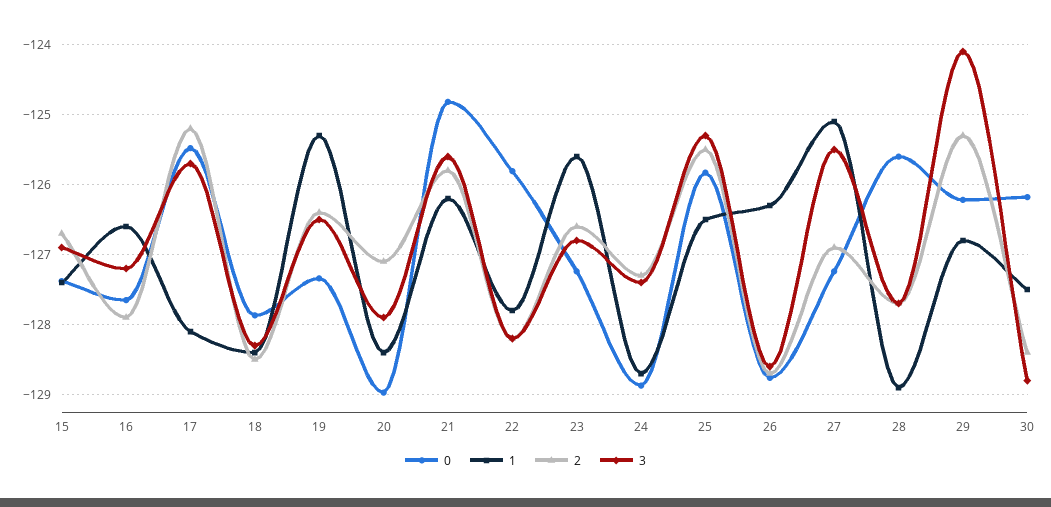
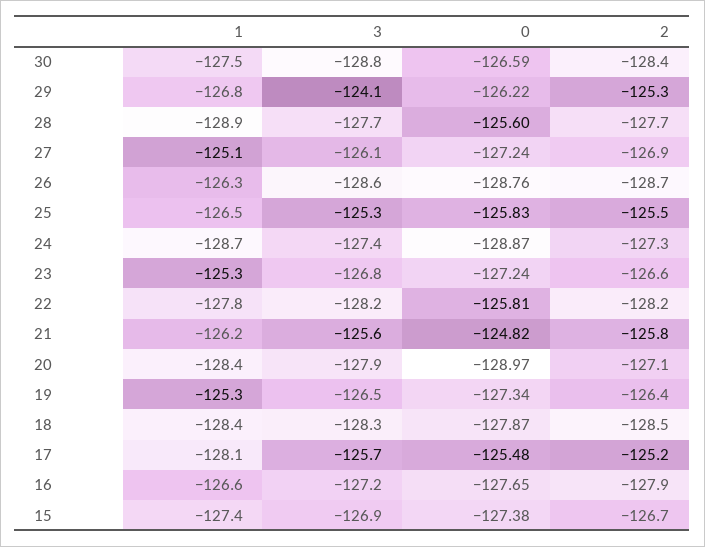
  {
    "0": {
      "15": -127.38,
      "16": -127.65,
      "17": -125.48,
      "18": -127.87,
      "19": -127.34,
      "20": -128.97,
      "21": -124.82,
      "22": -125.81,
      "23": -127.24,
      "24": -128.87,
      "25": -125.83,
      "26": -128.76,
      "27": -127.24,
      "28": -125.6,
      "29": -126.22,
-     "30": -126.2
+     "30": -126.59
    },
    "1": {
      "15": -127.4,
      "16": -126.6,
      "17": -128.1,
      "18": -128.4,
      "19": -125.3,
      "20": -128.4,
      "21": -126.2,
      "22": -127.8,
-     "23": -125.6,
+     "23": -125.3,
      "24": -128.7,
      "25": -126.5,
      "26": -126.3,
      "27": -125.1,
      "28": -128.9,
      "29": -126.8,
      "30": -127.5
    },
    "2": {
      "15": -126.7,
      "16": -127.9,
      "17": -125.2,
      "18": -128.5,
      "19": -126.4,
      "20": -127.1,
      "21": -125.8,
      "22": -128.2,
      "23": -126.6,
      "24": -127.3,
      "25": -125.5,
      "26": -128.7,
      "27": -126.9,
      "28": -127.7,
      "29": -125.3,
      "30": -128.4
    },
    "3": {
      "15": -126.9,
      "16": -127.2,
      "17": -125.7,
      "18": -128.3,
      "19": -126.5,
      "20": -127.9,
      "21": -125.6,
      "22": -128.2,
      "23": -126.8,
      "24": -127.4,
      "25": -125.3,
      "26": -128.6,
-     "27": -125.5,
+     "27": -126.1,
      "28": -127.7,
      "29": -124.1,
      "30": -128.8
    }
  }

